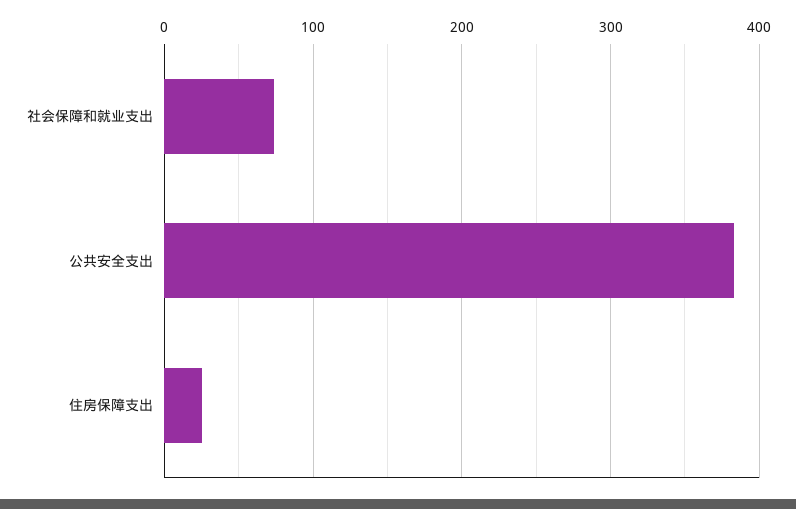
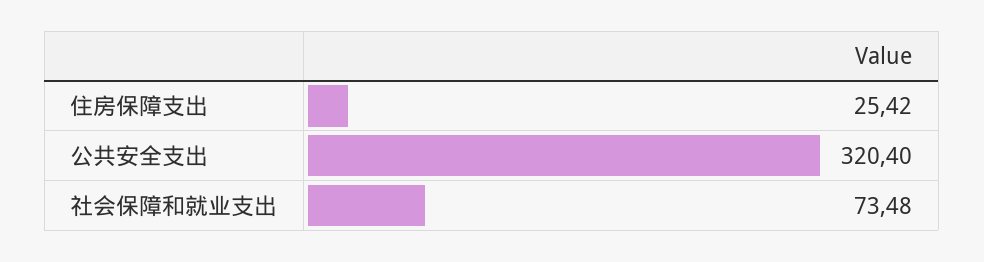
  {
    "社会保障和就业支出": 73.48,
-   "公共安全支出": 380,
+   "公共安全支出": 320.4,
    "住房保障支出": 25.42
  }

